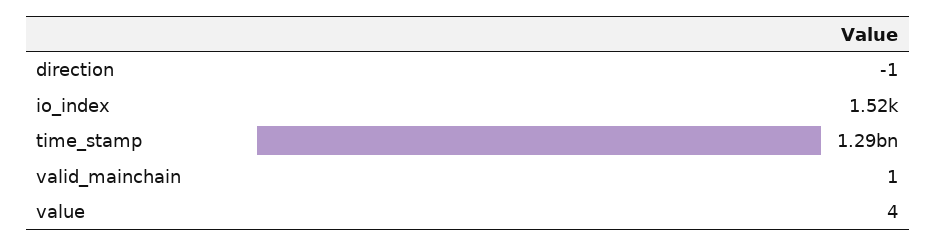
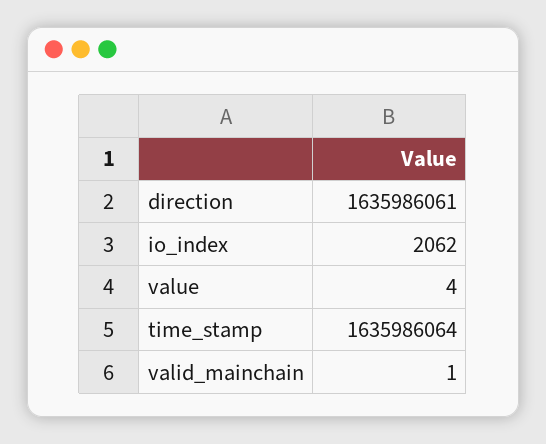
  {
-   "direction": -1,
+   "direction": 1635986061,
-   "io_index": 1520,
+   "io_index": 2062,
-   "time_stamp": 1290000000,
+   "time_stamp": 1635986064,
    "valid_mainchain": 1,
    "value": 4
  }

